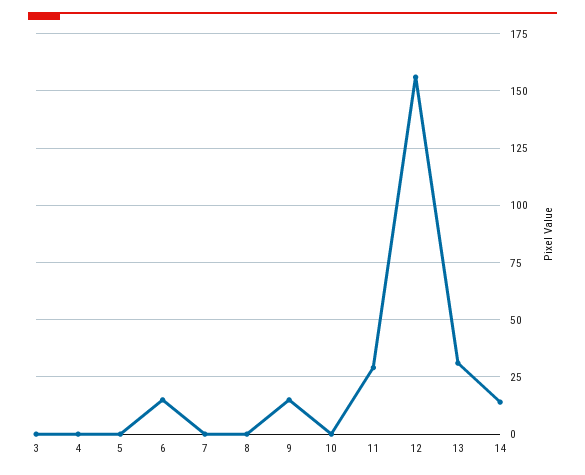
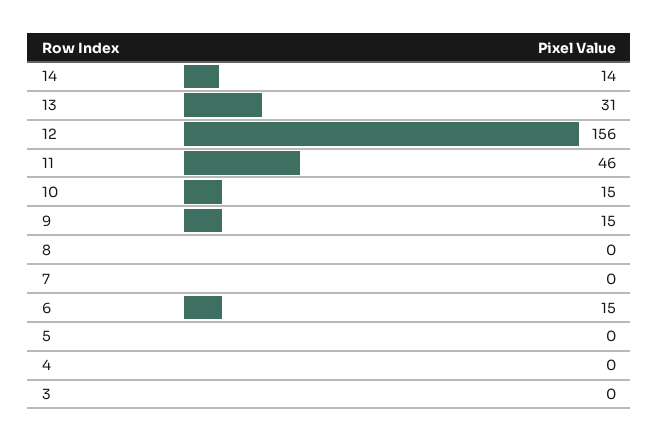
  {
    "3": 0,
    "4": 0,
    "5": 0,
    "6": 15,
    "7": 0,
    "8": 0,
    "9": 15,
-   "10": 0,
+   "10": 15,
-   "11": 30,
+   "11": 46,
    "12": 156,
    "13": 31,
    "14": 14
  }

